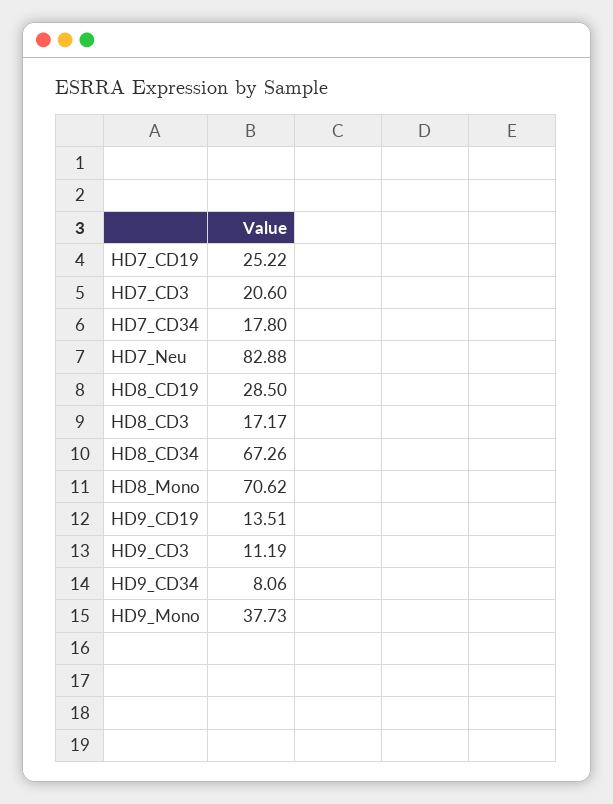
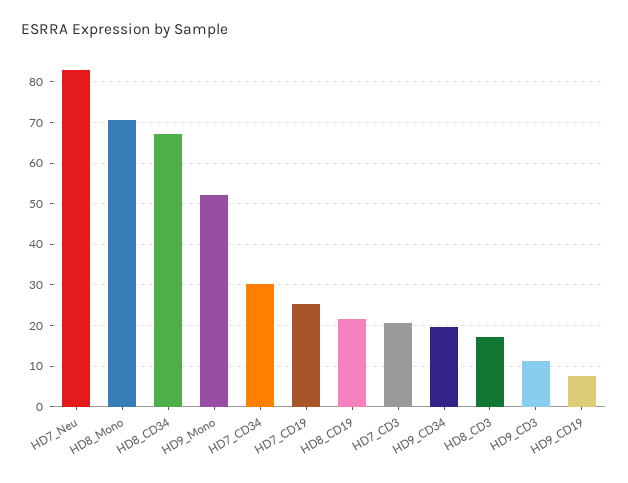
  {
    "HD7_CD19": 25.22,
    "HD7_CD3": 20.6,
-   "HD7_CD34": 17.8,
+   "HD7_CD34": 30,
    "HD7_Neu": 82.88,
-   "HD8_CD19": 28.5,
+   "HD8_CD19": 22,
    "HD8_CD3": 17.17,
    "HD8_CD34": 67.26,
    "HD8_Mono": 70.62,
-   "HD9_CD19": 13.51,
+   "HD9_CD19": 8,
    "HD9_CD3": 11.19,
-   "HD9_CD34": 8.06,
+   "HD9_CD34": 20,
-   "HD9_Mono": 37.73
+   "HD9_Mono": 52
  }

